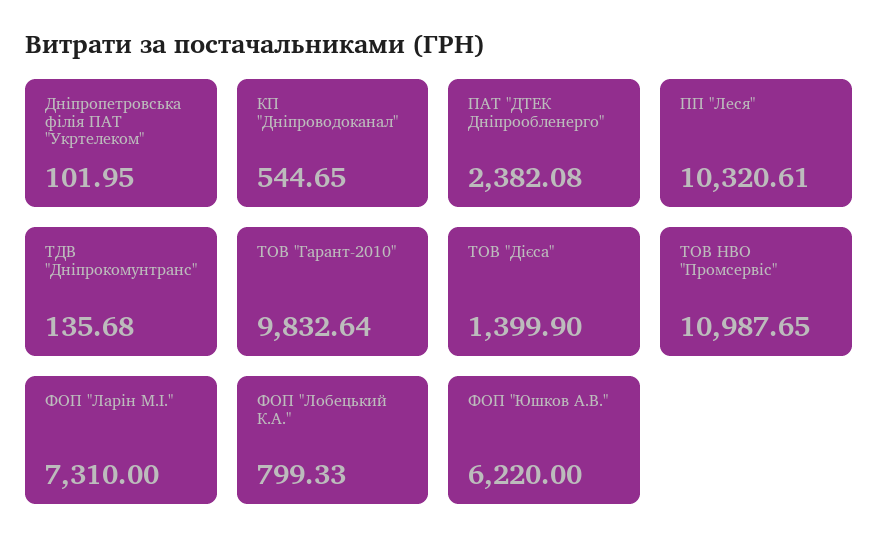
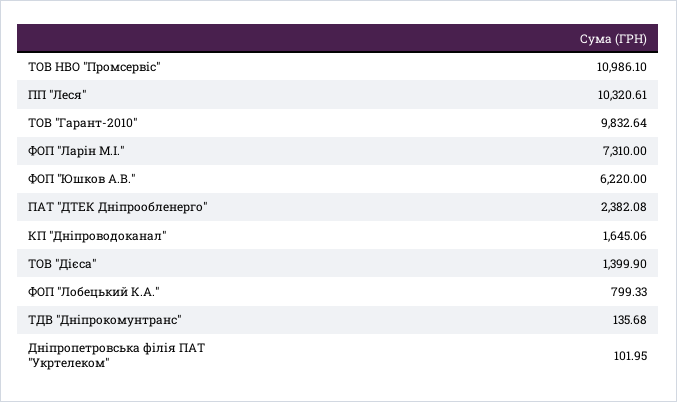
  {
    "Дніпропетровська філія ПАТ \"Укртелеком\"": 101.95,
-   "КП \"Дніпроводоканал\"": 544.65,
+   "КП \"Дніпроводоканал\"": 1645.06,
    "ПАТ \"ДТЕК Дніпрообленерго\"": 2382.08,
    "ПП \"Леся\"": 10320.61,
    "ТДВ \"Дніпрокомунтранс\"": 135.68,
    "ТОВ \"Гарант-2010\"": 9832.64,
    "ТОВ \"Дієса\"": 1399.9,
-   "ТОВ НВО \"Промсервіс\"": 10987.65,
+   "ТОВ НВО \"Промсервіс\"": 10986.1,
    "ФОП \"Ларін М.І.\"": 7310,
    "ФОП \"Лобецький К.А.\"": 799.33,
    "ФОП \"Юшков А.В.\"": 6220
  }

